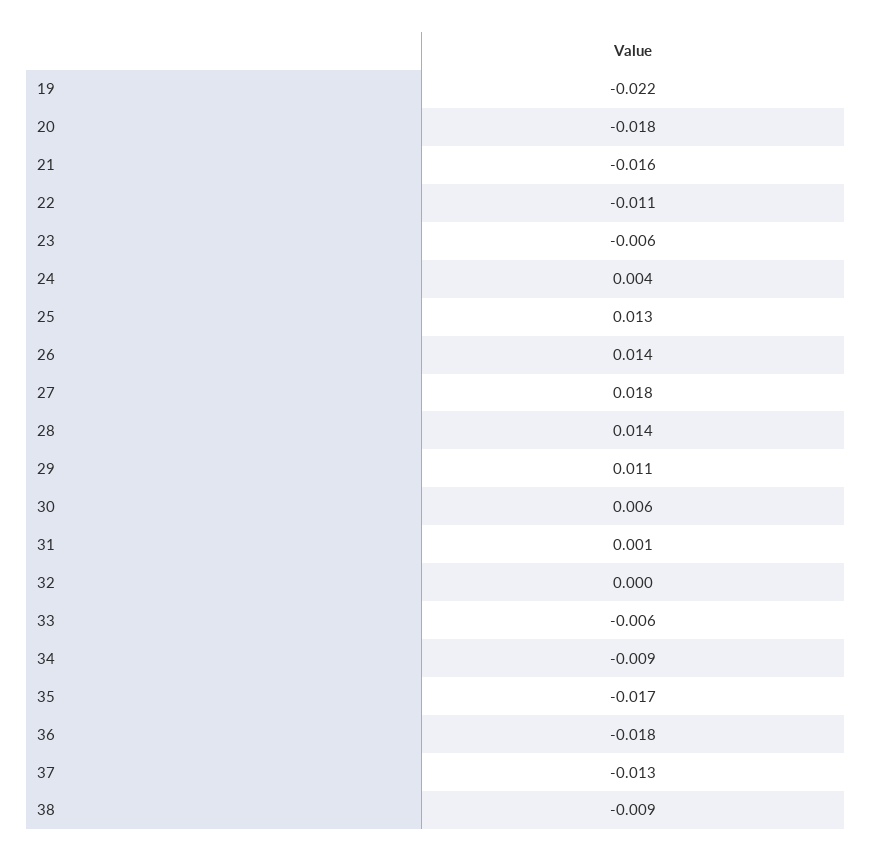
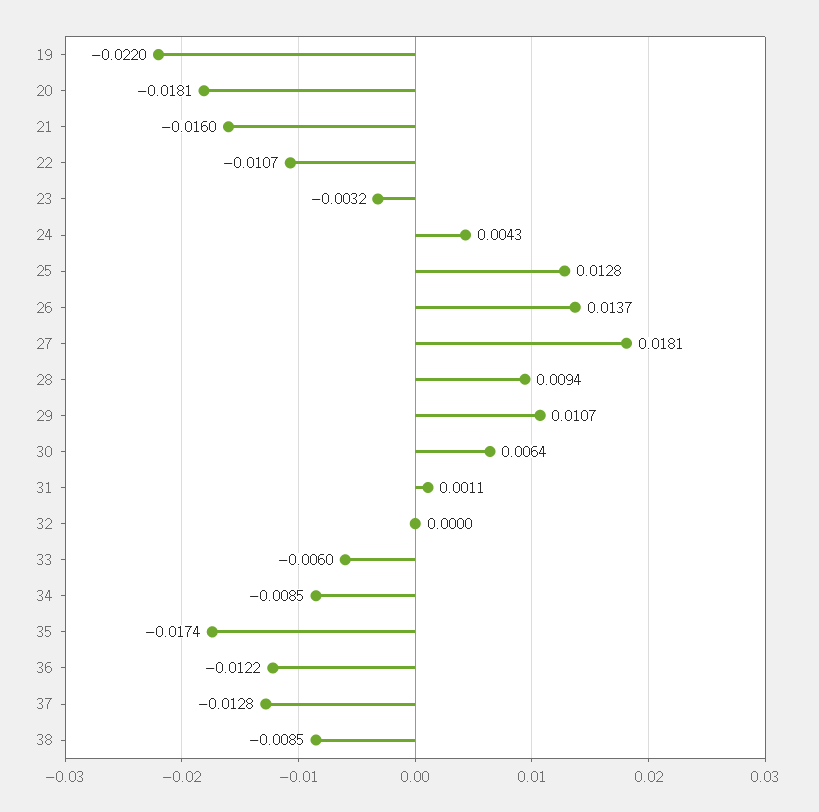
  {
    "19": -0.022,
    "20": -0.0181,
    "21": -0.016,
    "22": -0.0107,
-   "23": -0.006,
+   "23": -0.0032,
    "24": 0.0043,
    "25": 0.0128,
    "26": 0.0137,
    "27": 0.0181,
-   "28": 0.014,
+   "28": 0.0094,
    "29": 0.0107,
    "30": 0.0064,
    "31": 0.0011,
    "32": 0,
    "33": -0.006,
    "34": -0.0085,
    "35": -0.0174,
-   "36": -0.018,
+   "36": -0.0122,
    "37": -0.0128,
    "38": -0.0085
  }

